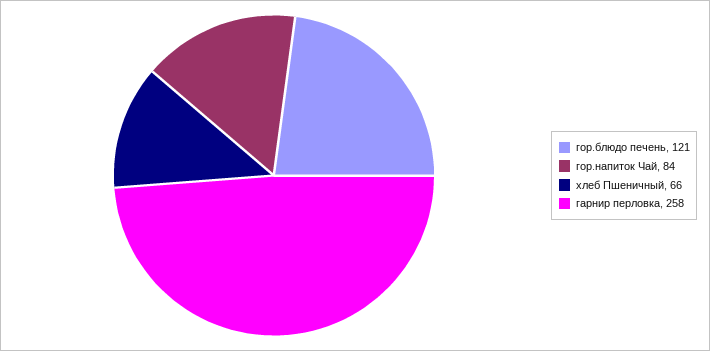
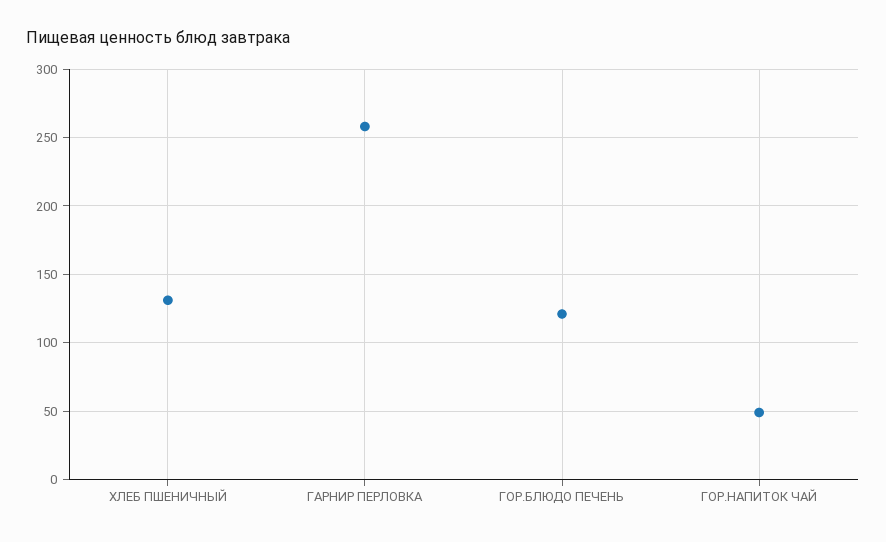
  {
    "гор.блюдо печень": 121,
-   "гор.напиток Чай": 84,
+   "гор.напиток Чай": 50,
-   "хлеб Пшеничный": 66,
+   "хлеб Пшеничный": 130,
    "гарнир перловка": 258
  }

